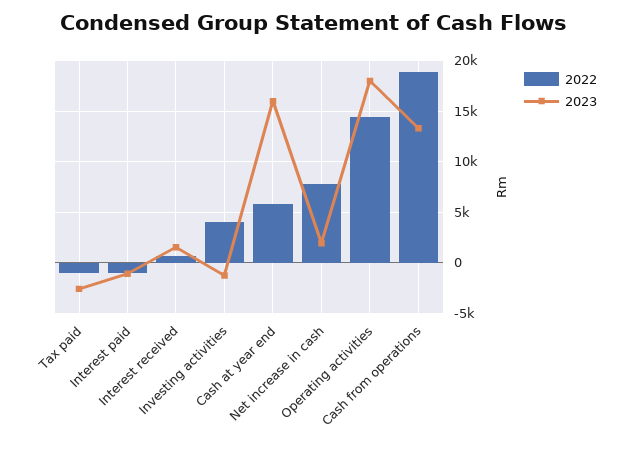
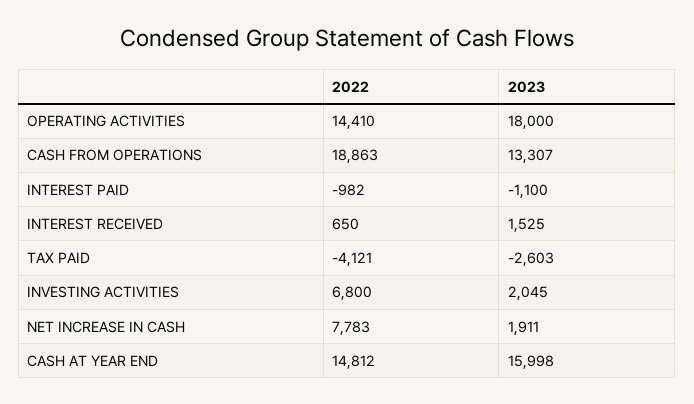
  {
    "2022": {
-     "Tax paid": -1000,
+     "Tax paid": -4121,
      "Interest paid": -982,
      "Interest received": 650,
-     "Investing activities": 4000,
+     "Investing activities": 6800,
-     "Cash at year end": 6000,
+     "Cash at year end": 14812,
      "Net increase in cash": 7783,
      "Operating activities": 14410,
      "Cash from operations": 18863
    },
    "2023": {
      "Tax paid": -2603,
      "Interest paid": -1100,
      "Interest received": 1525,
-     "Investing activities": -1000,
+     "Investing activities": 2045,
      "Cash at year end": 15998,
      "Net increase in cash": 1911,
      "Operating activities": 18000,
      "Cash from operations": 13307
    }
  }

